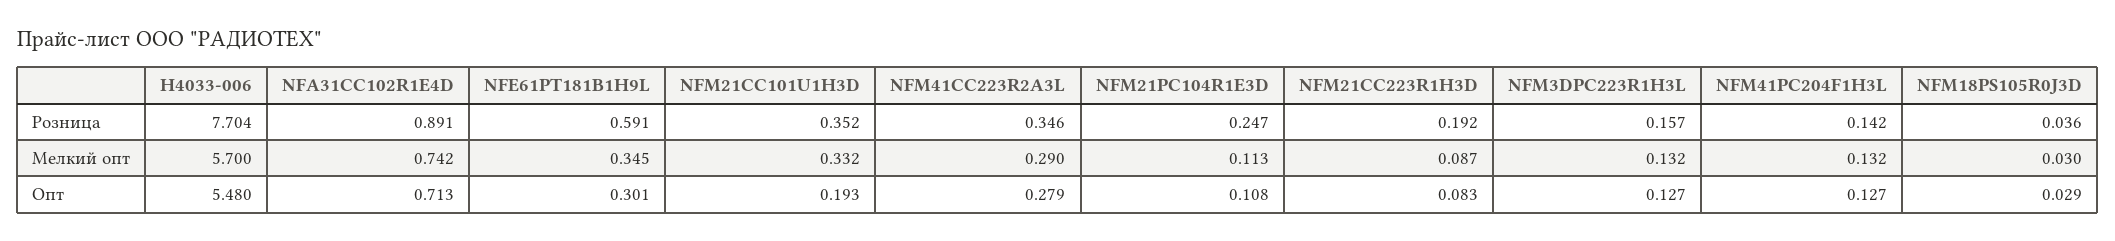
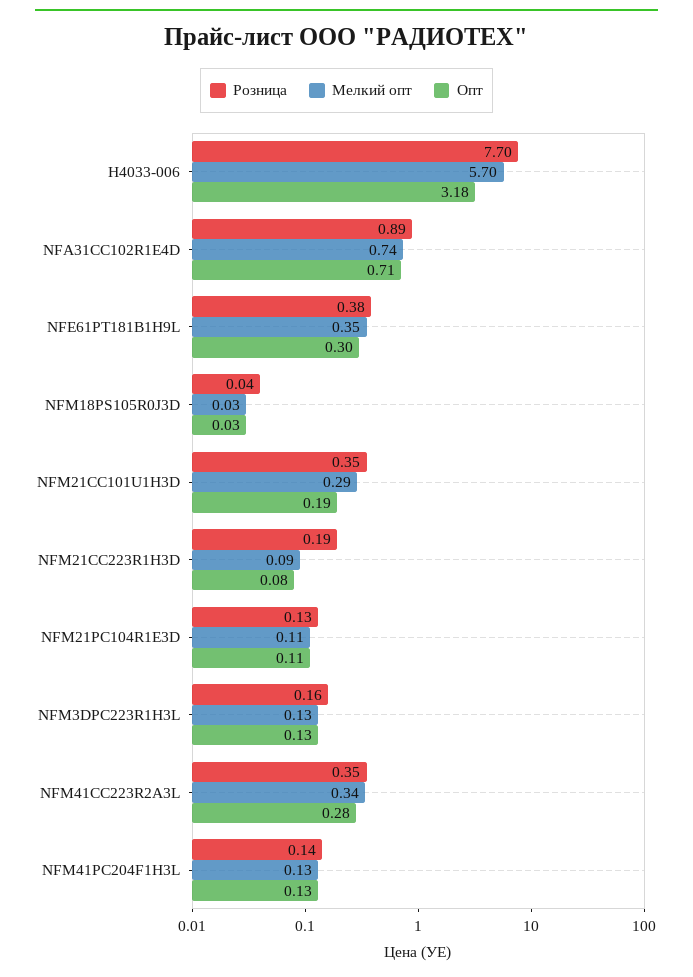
  {
    "Розница": {
      "H4033-006": 7.704,
      "NFA31CC102R1E4D": 0.891,
-     "NFE61PT181B1H9L": 0.591,
+     "NFE61PT181B1H9L": 0.38,
      "NFM21CC101U1H3D": 0.352,
      "NFM41CC223R2A3L": 0.346,
-     "NFM21PC104R1E3D": 0.247,
+     "NFM21PC104R1E3D": 0.13,
      "NFM21CC223R1H3D": 0.192,
      "NFM3DPC223R1H3L": 0.157,
      "NFM41PC204F1H3L": 0.142,
      "NFM18PS105R0J3D": 0.036
    },
    "Мелкий опт": {
      "H4033-006": 5.7,
      "NFA31CC102R1E4D": 0.742,
      "NFE61PT181B1H9L": 0.345,
-     "NFM21CC101U1H3D": 0.332,
+     "NFM21CC101U1H3D": 0.29,
-     "NFM41CC223R2A3L": 0.29,
+     "NFM41CC223R2A3L": 0.34,
      "NFM21PC104R1E3D": 0.113,
      "NFM21CC223R1H3D": 0.087,
      "NFM3DPC223R1H3L": 0.132,
      "NFM41PC204F1H3L": 0.132,
      "NFM18PS105R0J3D": 0.03
    },
    "Опт": {
-     "H4033-006": 5.48,
+     "H4033-006": 3.18,
      "NFA31CC102R1E4D": 0.713,
      "NFE61PT181B1H9L": 0.301,
      "NFM21CC101U1H3D": 0.193,
      "NFM41CC223R2A3L": 0.279,
      "NFM21PC104R1E3D": 0.108,
      "NFM21CC223R1H3D": 0.083,
      "NFM3DPC223R1H3L": 0.127,
      "NFM41PC204F1H3L": 0.127,
      "NFM18PS105R0J3D": 0.029
    }
  }

